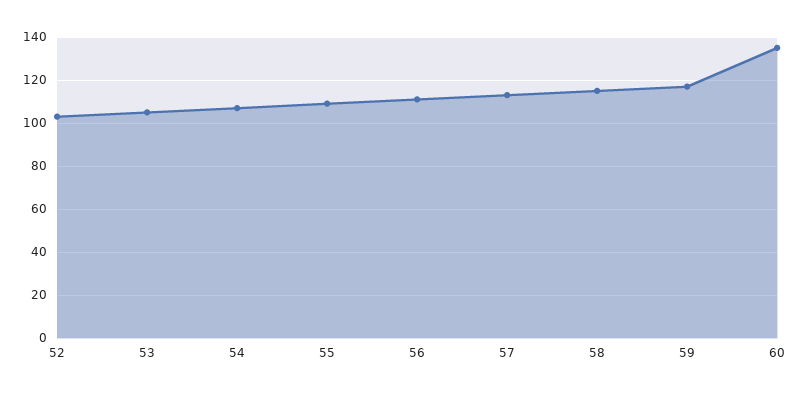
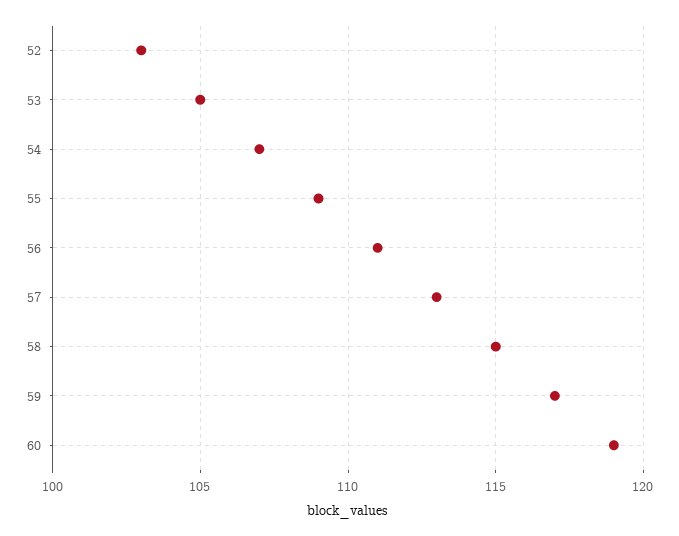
  {
    "52": 103,
    "53": 105,
    "54": 107,
    "55": 109,
    "56": 111,
    "57": 113,
    "58": 115,
    "59": 117,
-   "60": 135
+   "60": 119
  }

